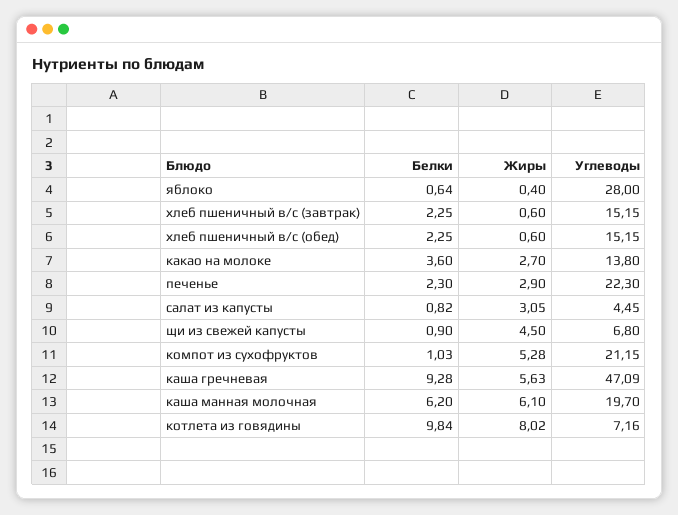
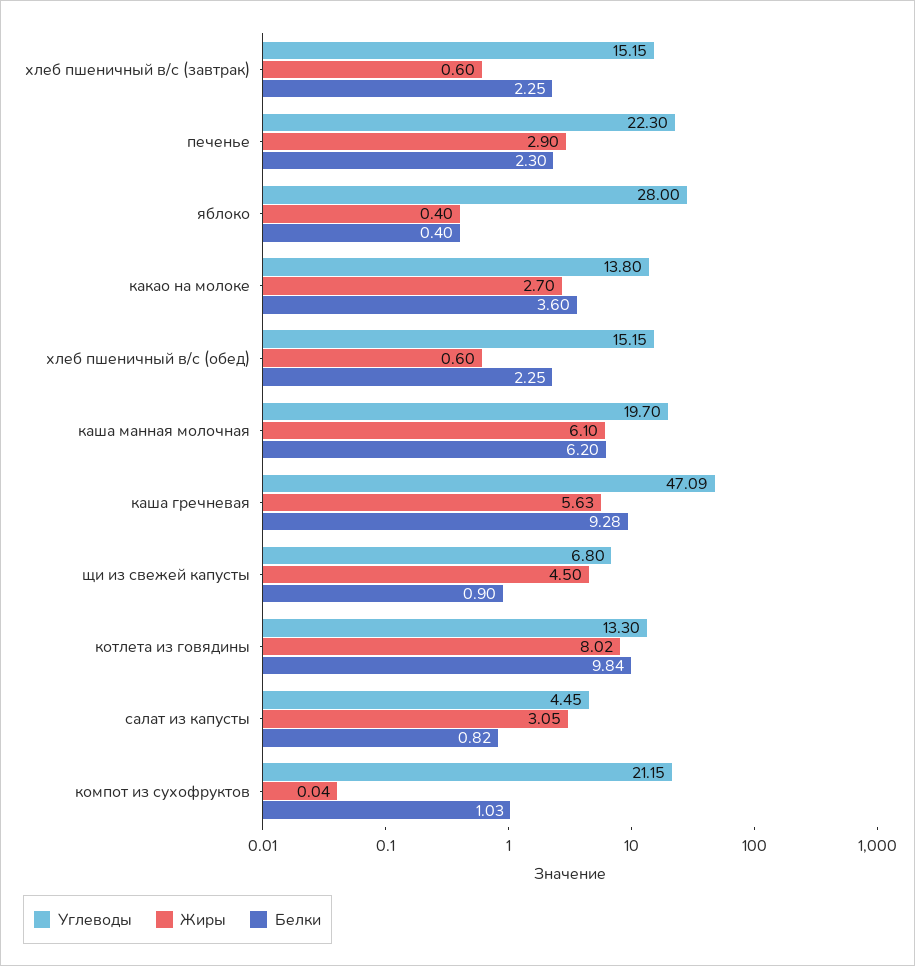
  {
    "Белки": {
-     "яблоко": 0.64,
+     "яблоко": 0.4,
      "хлеб пшеничный в/с (завтрак)": 2.25,
      "хлеб пшеничный в/с (обед)": 2.25,
      "какао на молоке": 3.6,
      "печенье": 2.3,
      "салат из капусты": 0.82,
      "щи из свежей капусты": 0.9,
      "компот из сухофруктов": 1.03,
      "каша гречневая": 9.28,
      "каша манная молочная": 6.2,
      "котлета из говядины": 9.84
    },
    "Жиры": {
      "яблоко": 0.4,
      "хлеб пшеничный в/с (завтрак)": 0.6,
      "хлеб пшеничный в/с (обед)": 0.6,
      "какао на молоке": 2.7,
      "печенье": 2.9,
      "салат из капусты": 3.05,
      "щи из свежей капусты": 4.5,
-     "компот из сухофруктов": 5.28,
+     "компот из сухофруктов": 0.04,
      "каша гречневая": 5.63,
      "каша манная молочная": 6.1,
      "котлета из говядины": 8.02
    },
    "Углеводы": {
      "яблоко": 28,
      "хлеб пшеничный в/с (завтрак)": 15.15,
      "хлеб пшеничный в/с (обед)": 15.15,
      "какао на молоке": 13.8,
      "печенье": 22.3,
      "салат из капусты": 4.45,
      "щи из свежей капусты": 6.8,
      "компот из сухофруктов": 21.15,
      "каша гречневая": 47.09,
      "каша манная молочная": 19.7,
-     "котлета из говядины": 7.16
+     "котлета из говядины": 13.3
    }
  }

